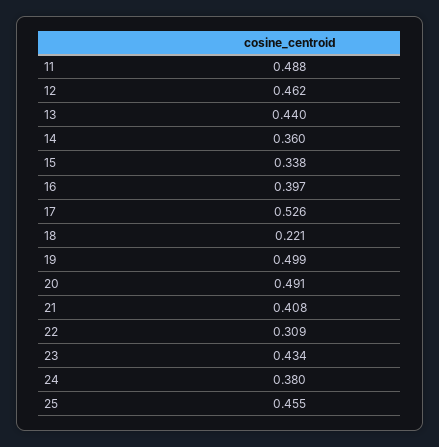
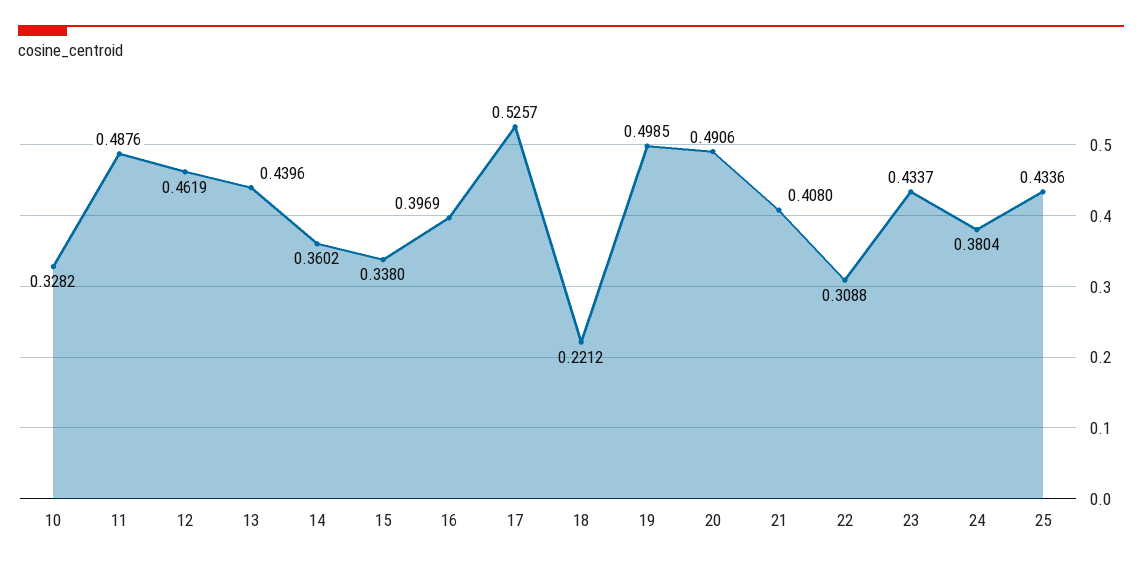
  {
    "11": 0.4876,
    "12": 0.4619,
    "13": 0.4396,
    "14": 0.3602,
    "15": 0.338,
    "16": 0.3969,
    "17": 0.5257,
    "18": 0.2212,
    "19": 0.4985,
    "20": 0.4906,
    "21": 0.408,
    "22": 0.3088,
    "23": 0.4337,
    "24": 0.3804,
-   "25": 0.455
+   "25": 0.4336,
+   "10": 0.3282
  }

